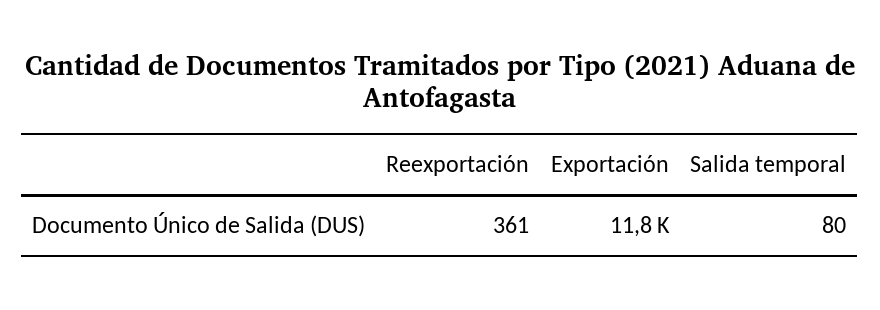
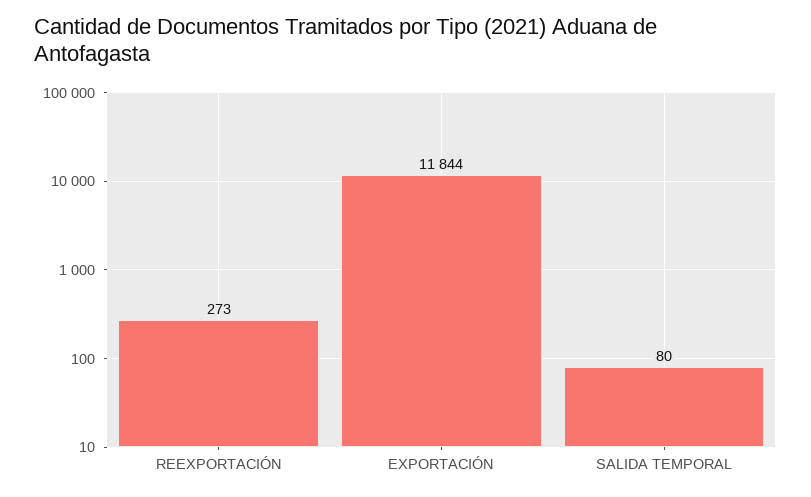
  {
-   "Reexportación": 361,
+   "Reexportación": 273,
    "Exportación": 11844,
    "Salida temporal": 80
  }

